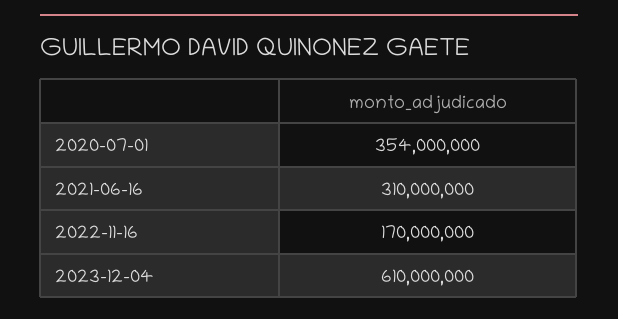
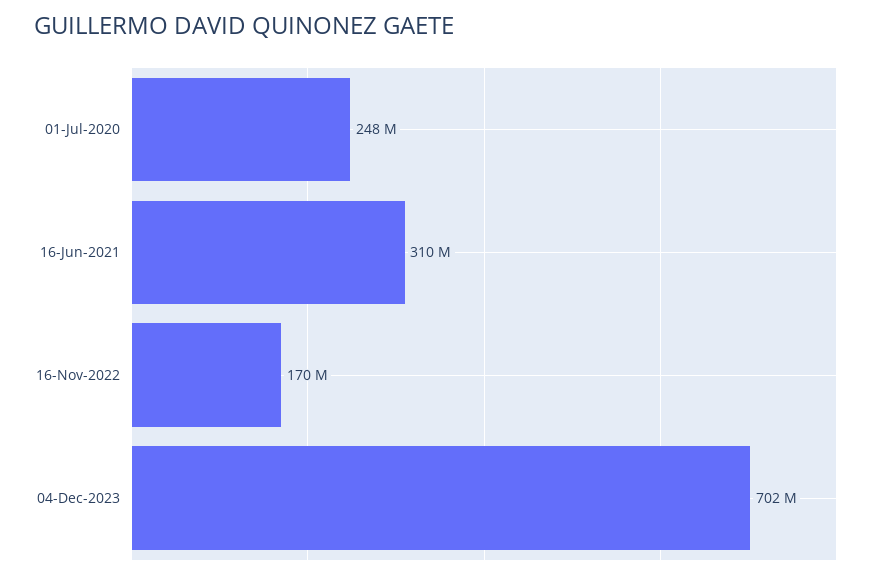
  {
-   "2020-07-01": 354000000,
+   "2020-07-01": 248000000,
    "2021-06-16": 310000000,
    "2022-11-16": 170000000,
-   "2023-12-04": 610000000
+   "2023-12-04": 702000000
  }

